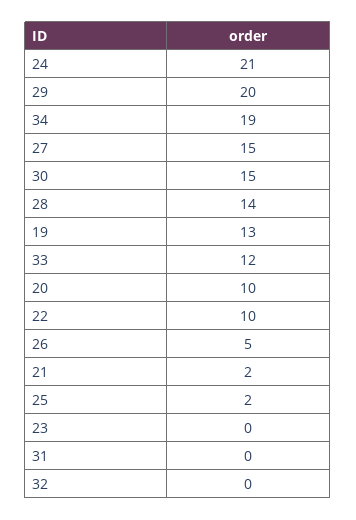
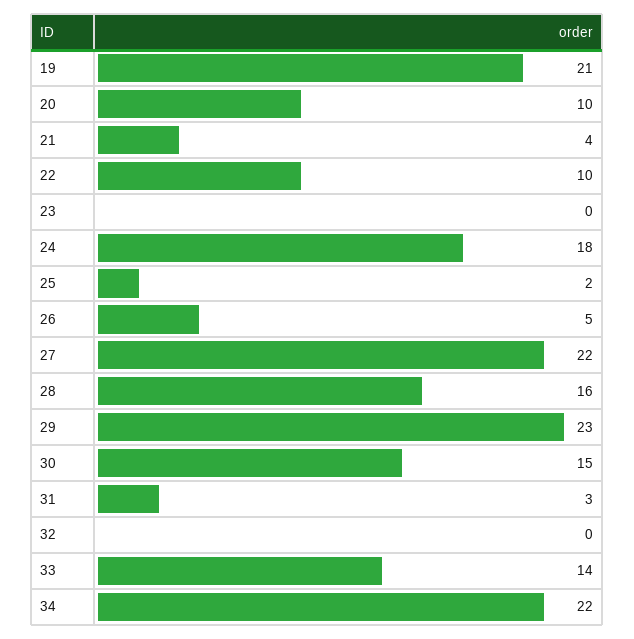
  {
-   "24": 21,
+   "24": 18,
-   "29": 20,
+   "29": 23,
-   "34": 19,
+   "34": 22,
-   "27": 15,
+   "27": 22,
    "30": 15,
-   "28": 14,
+   "28": 16,
-   "19": 13,
+   "19": 21,
-   "33": 12,
+   "33": 14,
    "20": 10,
    "22": 10,
    "26": 5,
-   "21": 2,
+   "21": 4,
    "25": 2,
    "23": 0,
-   "31": 0,
+   "31": 3,
    "32": 0
  }

